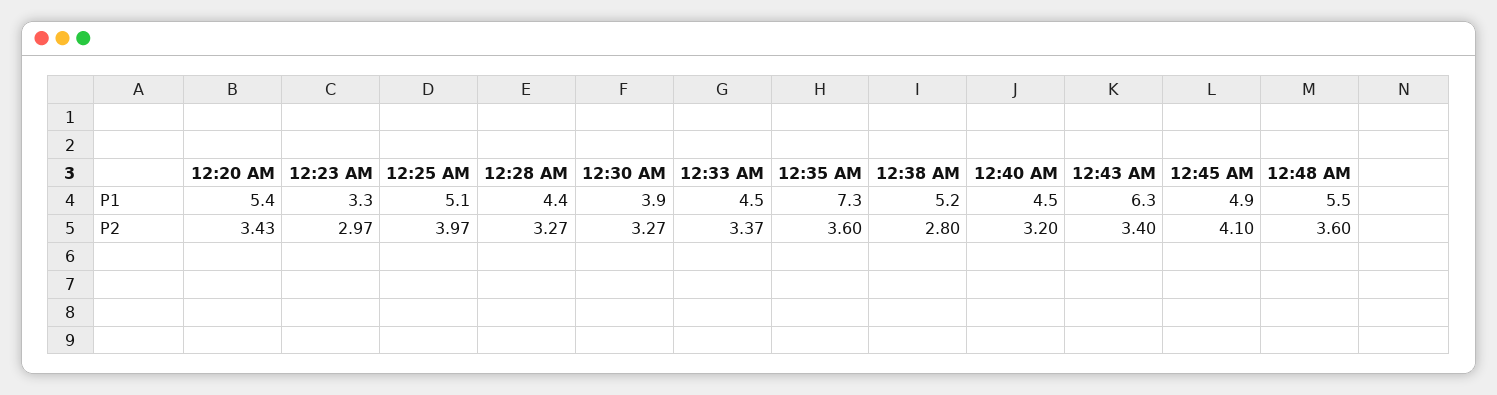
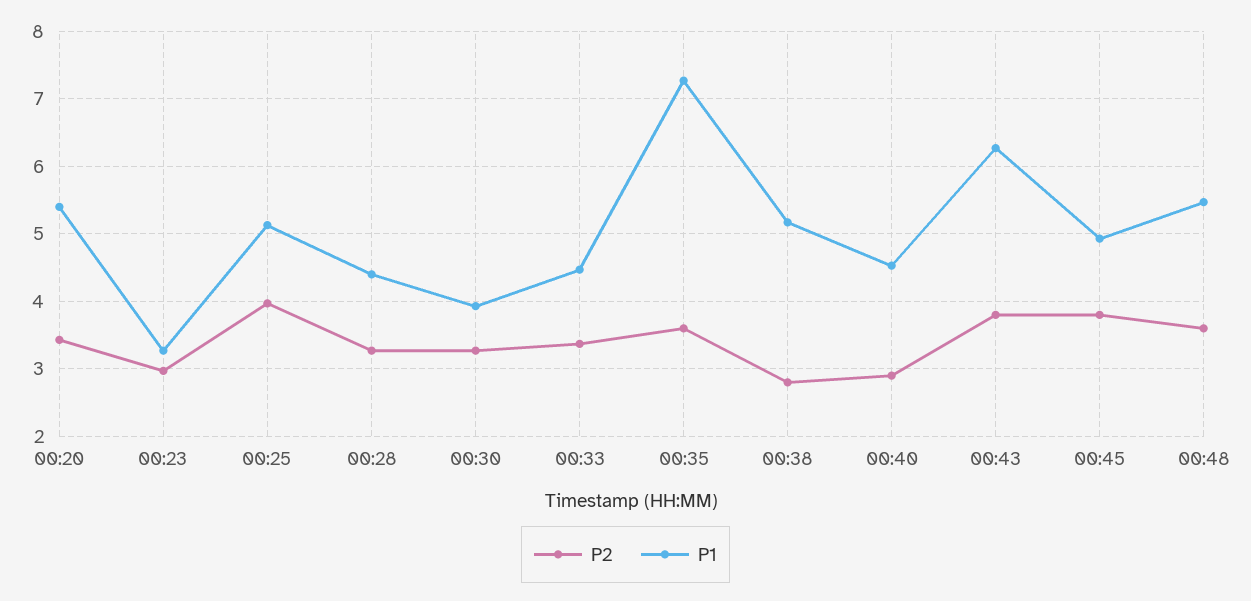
  {
    "P1": {
      "12:20 AM": 5.4,
      "12:23 AM": 3.3,
      "12:25 AM": 5.1,
      "12:28 AM": 4.4,
      "12:30 AM": 3.9,
      "12:33 AM": 4.5,
      "12:35 AM": 7.3,
      "12:38 AM": 5.2,
      "12:40 AM": 4.5,
      "12:43 AM": 6.3,
      "12:45 AM": 4.9,
      "12:48 AM": 5.5
    },
    "P2": {
      "12:20 AM": 3.43,
      "12:23 AM": 2.97,
      "12:25 AM": 3.97,
      "12:28 AM": 3.27,
      "12:30 AM": 3.27,
      "12:33 AM": 3.37,
      "12:35 AM": 3.6,
      "12:38 AM": 2.8,
-     "12:40 AM": 3.2,
+     "12:40 AM": 2.9,
-     "12:43 AM": 3.4,
+     "12:43 AM": 3.8,
-     "12:45 AM": 4.1,
+     "12:45 AM": 3.8,
      "12:48 AM": 3.6
    }
  }

